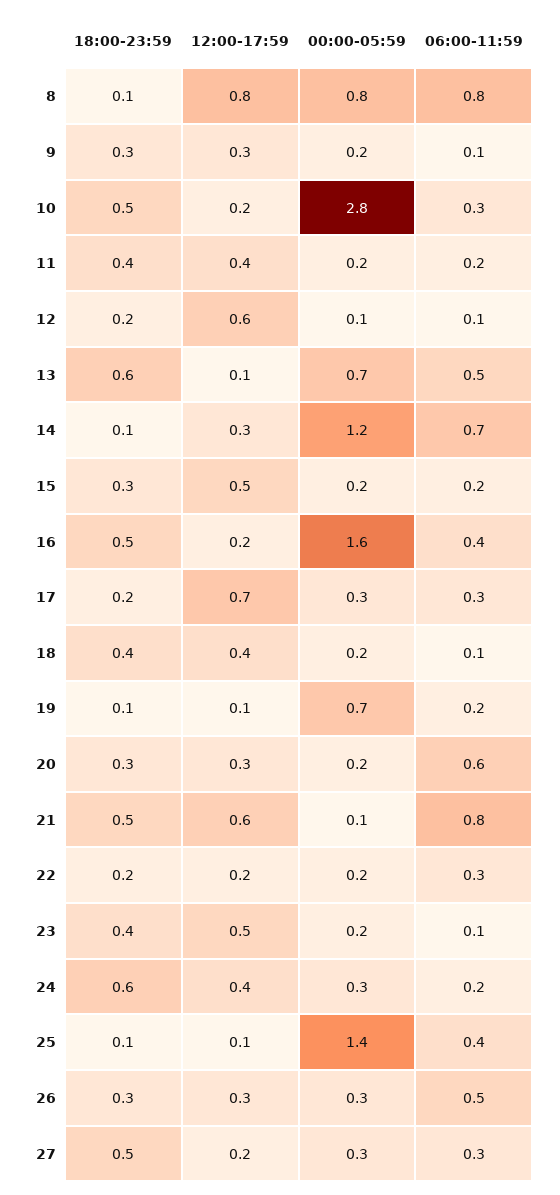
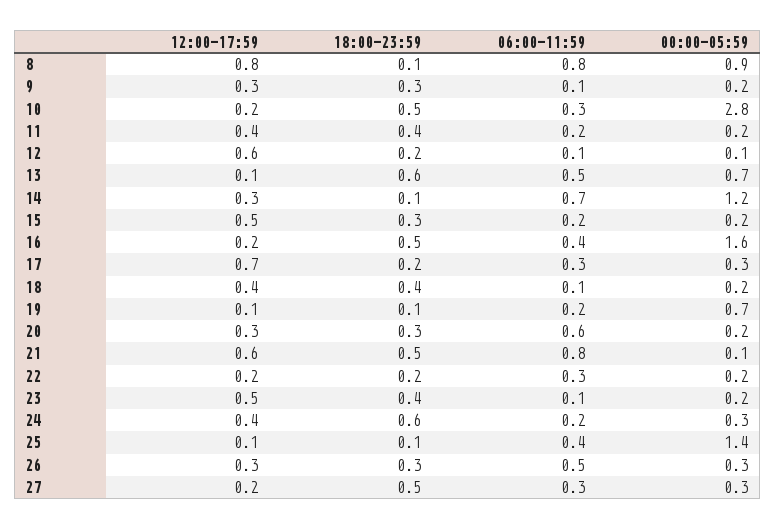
  {
    "18:00-23:59": {
      "8": 0.1,
      "9": 0.3,
      "10": 0.5,
      "11": 0.4,
      "12": 0.2,
      "13": 0.6,
      "14": 0.1,
      "15": 0.3,
      "16": 0.5,
      "17": 0.2,
      "18": 0.4,
      "19": 0.1,
      "20": 0.3,
      "21": 0.5,
      "22": 0.2,
      "23": 0.4,
      "24": 0.6,
      "25": 0.1,
      "26": 0.3,
      "27": 0.5
    },
    "12:00-17:59": {
      "8": 0.8,
      "9": 0.3,
      "10": 0.2,
      "11": 0.4,
      "12": 0.6,
      "13": 0.1,
      "14": 0.3,
      "15": 0.5,
      "16": 0.2,
      "17": 0.7,
      "18": 0.4,
      "19": 0.1,
      "20": 0.3,
      "21": 0.6,
      "22": 0.2,
      "23": 0.5,
      "24": 0.4,
      "25": 0.1,
      "26": 0.3,
      "27": 0.2
    },
    "00:00-05:59": {
-     "8": 0.8,
+     "8": 0.9,
      "9": 0.2,
      "10": 2.8,
      "11": 0.2,
      "12": 0.1,
      "13": 0.7,
      "14": 1.2,
      "15": 0.2,
      "16": 1.6,
      "17": 0.3,
      "18": 0.2,
      "19": 0.7,
      "20": 0.2,
      "21": 0.1,
      "22": 0.2,
      "23": 0.2,
      "24": 0.3,
      "25": 1.4,
      "26": 0.3,
      "27": 0.3
    },
    "06:00-11:59": {
      "8": 0.8,
      "9": 0.1,
      "10": 0.3,
      "11": 0.2,
      "12": 0.1,
      "13": 0.5,
      "14": 0.7,
      "15": 0.2,
      "16": 0.4,
      "17": 0.3,
      "18": 0.1,
      "19": 0.2,
      "20": 0.6,
      "21": 0.8,
      "22": 0.3,
      "23": 0.1,
      "24": 0.2,
      "25": 0.4,
      "26": 0.5,
      "27": 0.3
    }
  }

